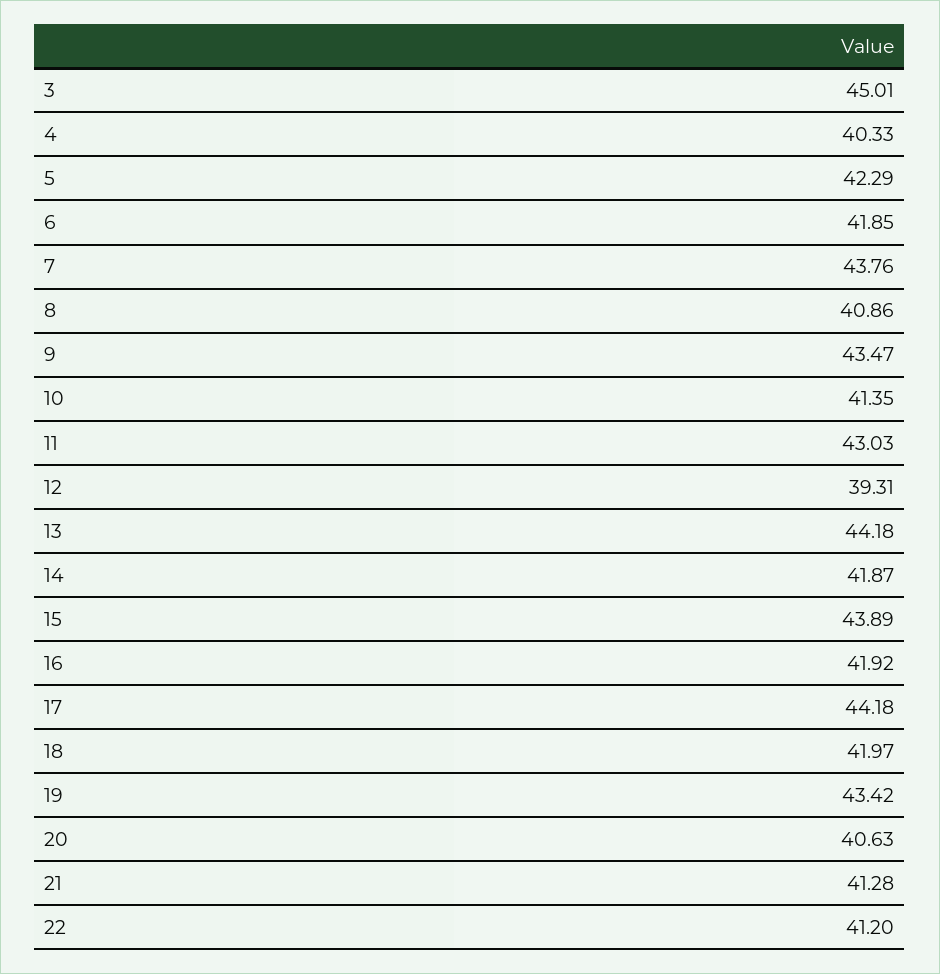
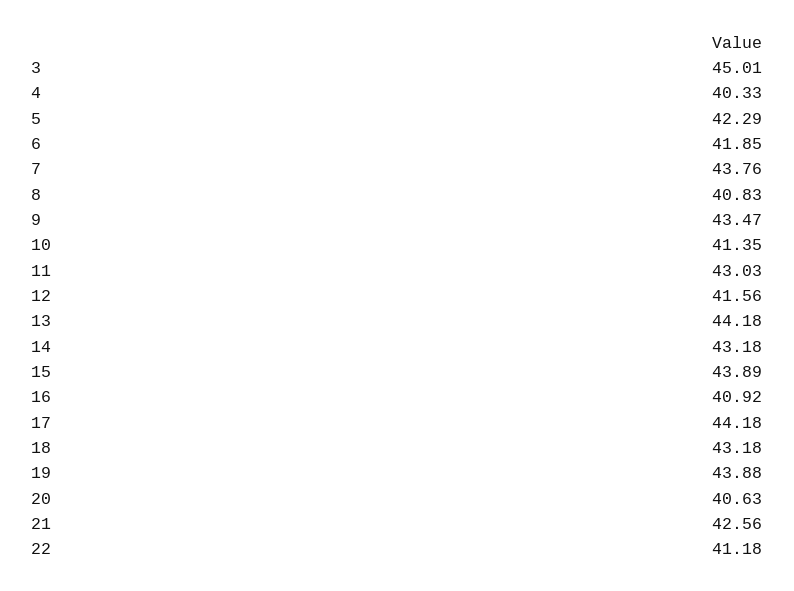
  {
    "3": 45.01,
    "4": 40.33,
    "5": 42.29,
    "6": 41.85,
    "7": 43.76,
-   "8": 40.86,
+   "8": 40.83,
    "9": 43.47,
    "10": 41.35,
    "11": 43.03,
-   "12": 39.31,
+   "12": 41.56,
    "13": 44.18,
-   "14": 41.87,
+   "14": 43.18,
    "15": 43.89,
-   "16": 41.92,
+   "16": 40.92,
    "17": 44.18,
-   "18": 41.97,
+   "18": 43.18,
-   "19": 43.42,
+   "19": 43.88,
    "20": 40.63,
-   "21": 41.28,
+   "21": 42.56,
-   "22": 41.2
+   "22": 41.18
  }

